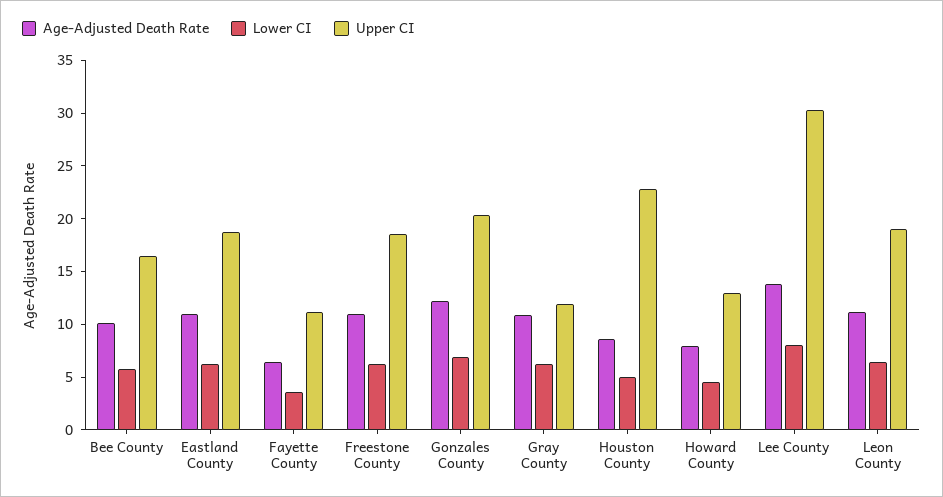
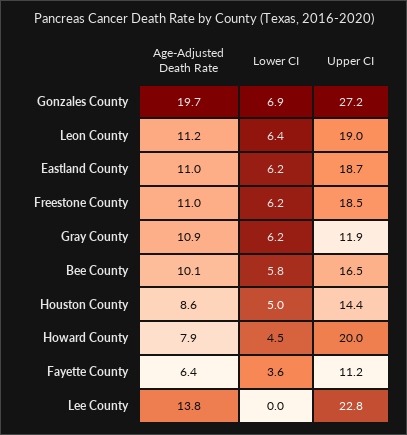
  {
    "Age-Adjusted Death Rate": {
      "Bee County": 10.1,
      "Eastland County": 11,
      "Fayette County": 6.4,
      "Freestone County": 11,
-     "Gonzales County": 12,
+     "Gonzales County": 19.7,
      "Gray County": 10.9,
      "Houston County": 8.6,
      "Howard County": 7.9,
      "Lee County": 13.8,
      "Leon County": 11.2
    },
    "Lower CI": {
      "Bee County": 5.8,
      "Eastland County": 6.2,
      "Fayette County": 3.6,
      "Freestone County": 6.2,
      "Gonzales County": 6.9,
      "Gray County": 6.2,
      "Houston County": 5,
      "Howard County": 4.5,
-     "Lee County": 8,
+     "Lee County": 0,
      "Leon County": 6.4
    },
    "Upper CI": {
      "Bee County": 16.5,
      "Eastland County": 18.7,
      "Fayette County": 11.2,
      "Freestone County": 18.5,
-     "Gonzales County": 20,
+     "Gonzales County": 27.2,
      "Gray County": 11.9,
-     "Houston County": 23,
+     "Houston County": 14.4,
-     "Howard County": 13,
+     "Howard County": 20,
-     "Lee County": 30,
+     "Lee County": 22.8,
      "Leon County": 19
    }
  }

